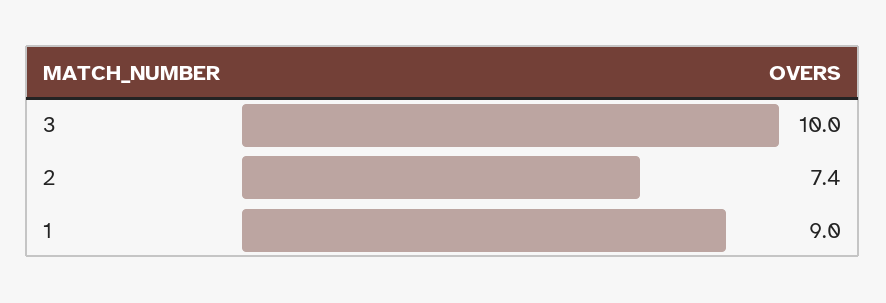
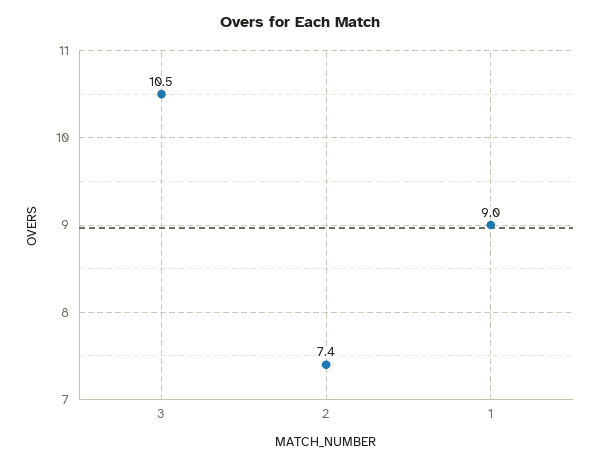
  {
-   "3": 10,
+   "3": 10.5,
    "2": 7.4,
    "1": 9
  }

